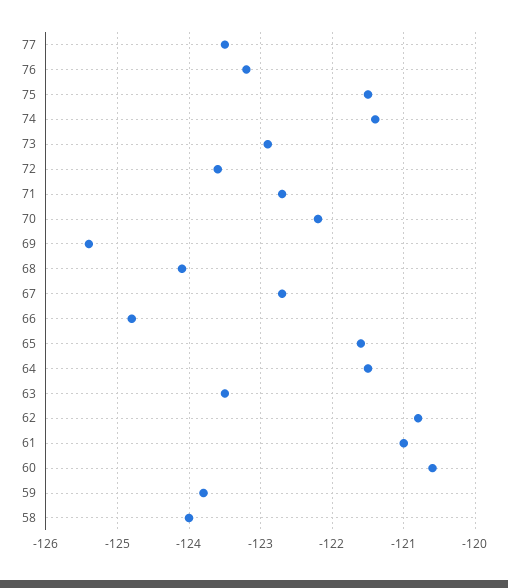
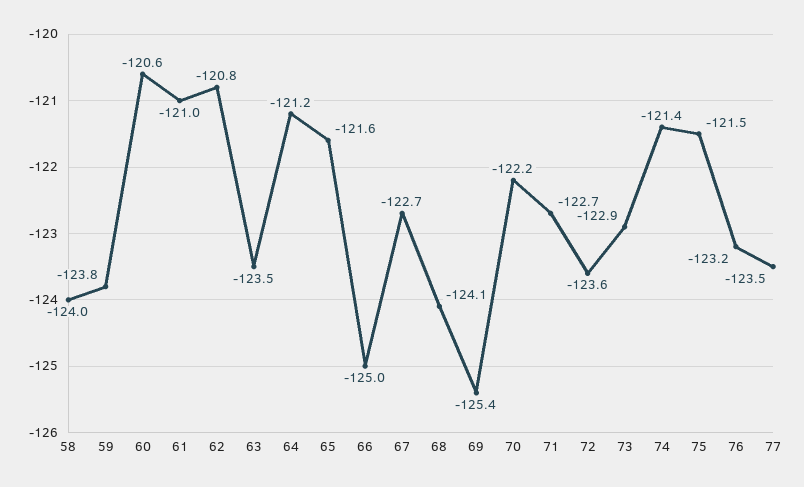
  {
    "77": -123.5,
    "76": -123.2,
    "75": -121.5,
    "74": -121.4,
    "73": -122.9,
    "72": -123.6,
    "71": -122.7,
    "70": -122.2,
    "69": -125.4,
    "68": -124.1,
    "67": -122.7,
-   "66": -124.8,
+   "66": -125,
    "65": -121.6,
-   "64": -121.5,
+   "64": -121.2,
    "63": -123.5,
    "62": -120.8,
    "61": -121,
    "60": -120.6,
    "59": -123.8,
    "58": -124
  }

